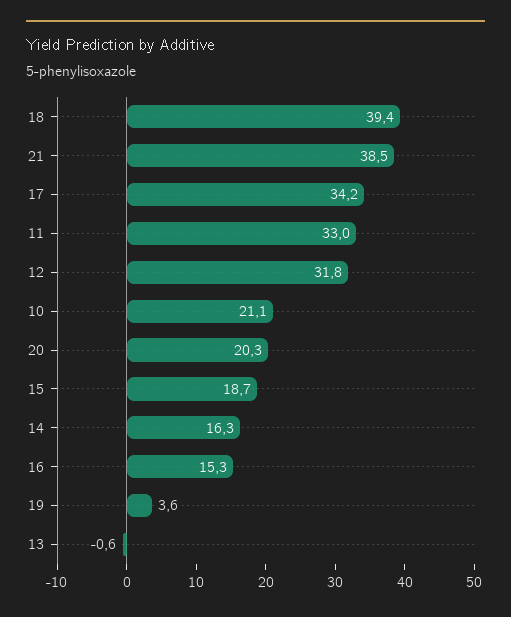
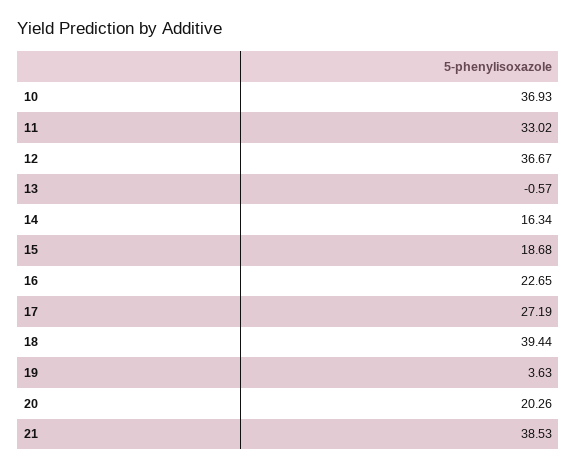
  {
    "18": 39.44,
    "21": 38.53,
-   "17": 34.2,
+   "17": 27.19,
    "11": 33.02,
-   "12": 31.8,
+   "12": 36.67,
-   "10": 21.1,
+   "10": 36.93,
    "20": 20.26,
    "15": 18.68,
    "14": 16.34,
-   "16": 15.3,
+   "16": 22.65,
    "19": 3.63,
    "13": -0.57
  }

